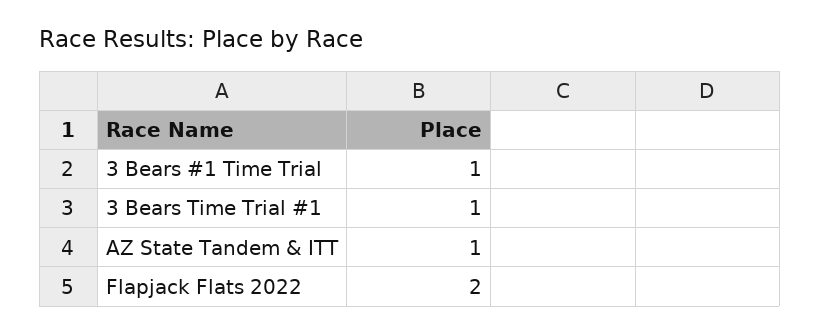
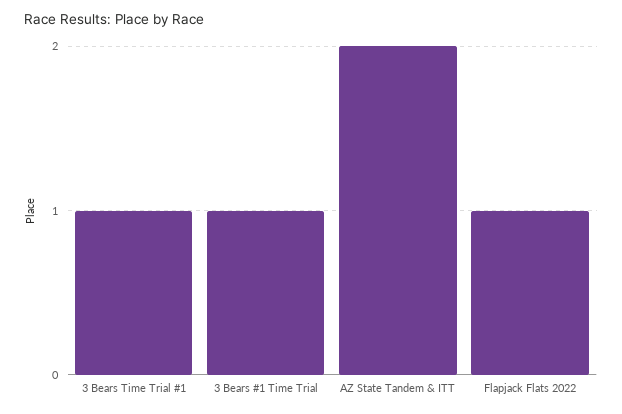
  {
    "3 Bears #1 Time Trial": 1,
    "3 Bears Time Trial #1": 1,
-   "AZ State Tandem & ITT": 1,
+   "AZ State Tandem & ITT": 2,
-   "Flapjack Flats 2022": 2
+   "Flapjack Flats 2022": 1
  }

